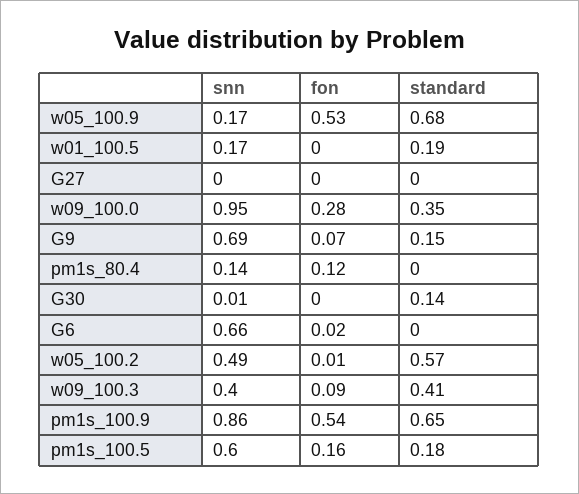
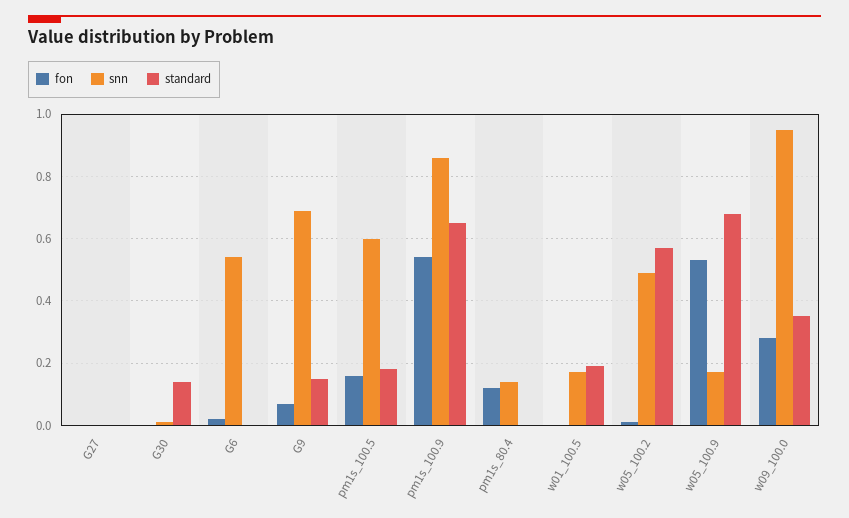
  {
    "snn": {
      "w05_100.9": 0.17,
      "w01_100.5": 0.17,
      "G27": 0,
      "w09_100.0": 0.95,
      "G9": 0.69,
      "pm1s_80.4": 0.14,
      "G30": 0.01,
-     "G6": 0.66,
+     "G6": 0.55,
      "w05_100.2": 0.49,
-     "w09_100.3": 0.4,
      "pm1s_100.9": 0.86,
      "pm1s_100.5": 0.6
    },
    "fon": {
      "w05_100.9": 0.53,
      "w01_100.5": 0,
      "G27": 0,
      "w09_100.0": 0.28,
      "G9": 0.07,
      "pm1s_80.4": 0.12,
      "G30": 0,
      "G6": 0.02,
      "w05_100.2": 0.01,
-     "w09_100.3": 0.09,
      "pm1s_100.9": 0.54,
      "pm1s_100.5": 0.16
    },
    "standard": {
      "w05_100.9": 0.68,
      "w01_100.5": 0.19,
      "G27": 0,
      "w09_100.0": 0.35,
      "G9": 0.15,
      "pm1s_80.4": 0,
      "G30": 0.14,
      "G6": 0,
      "w05_100.2": 0.57,
-     "w09_100.3": 0.41,
      "pm1s_100.9": 0.65,
      "pm1s_100.5": 0.18
    }
  }

